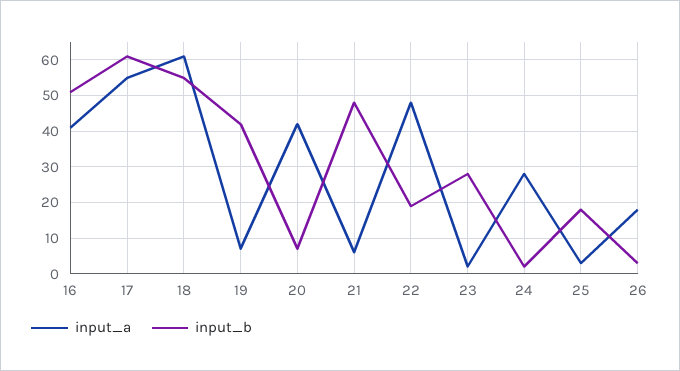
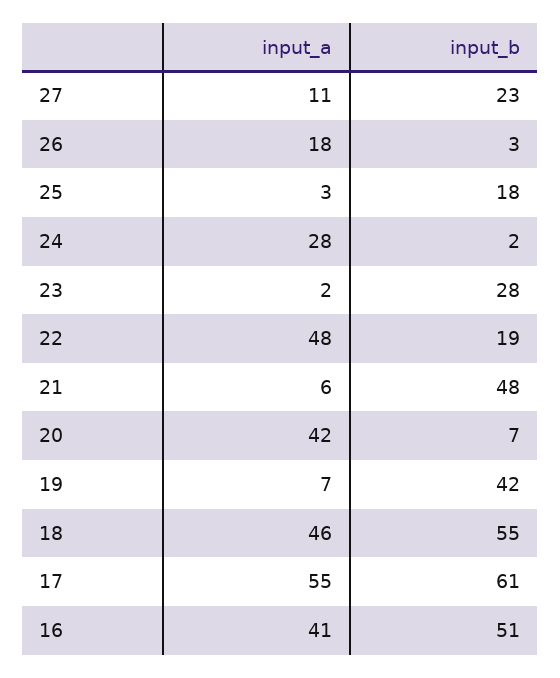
  {
    "input_a": {
      "16": 41,
      "17": 55,
-     "18": 60,
+     "18": 46,
      "19": 7,
      "20": 42,
      "21": 6,
      "22": 48,
      "23": 2,
      "24": 28,
      "25": 3,
-     "26": 18
+     "26": 18,
+     "27": 11
    },
    "input_b": {
      "16": 51,
      "17": 61,
      "18": 55,
      "19": 42,
      "20": 7,
      "21": 48,
      "22": 19,
      "23": 28,
      "24": 2,
      "25": 18,
-     "26": 3
+     "26": 3,
+     "27": 23
    }
  }

